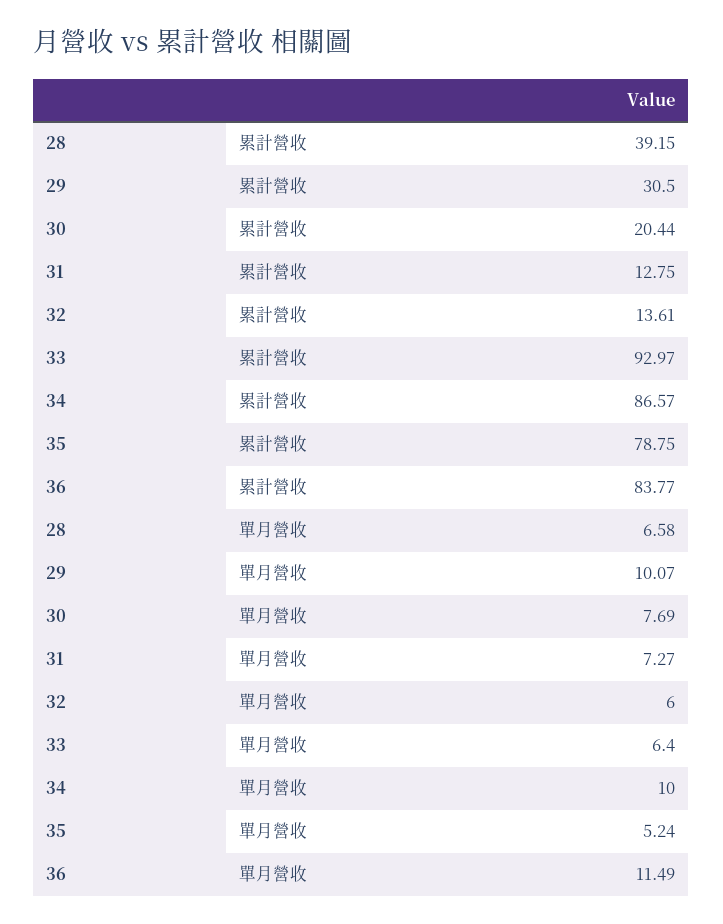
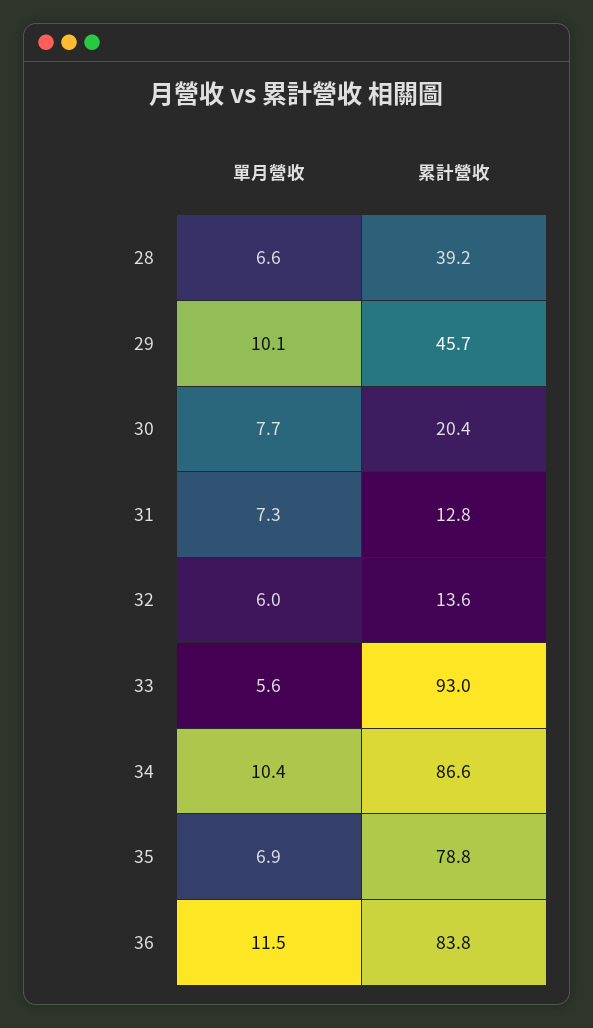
  {
    "28": {
      "累計營收": 39.15,
      "單月營收": 6.58
    },
    "29": {
-     "累計營收": 30.5,
+     "累計營收": 45.7,
      "單月營收": 10.07
    },
    "30": {
      "累計營收": 20.44,
      "單月營收": 7.69
    },
    "31": {
      "累計營收": 12.75,
      "單月營收": 7.27
    },
    "32": {
      "累計營收": 13.61,
      "單月營收": 6
    },
    "33": {
      "累計營收": 92.97,
-     "單月營收": 6.4
+     "單月營收": 5.6
    },
    "34": {
      "累計營收": 86.57,
-     "單月營收": 10
+     "單月營收": 10.4
    },
    "35": {
      "累計營收": 78.75,
-     "單月營收": 5.24
+     "單月營收": 6.9
    },
    "36": {
      "累計營收": 83.77,
      "單月營收": 11.49
    }
  }

